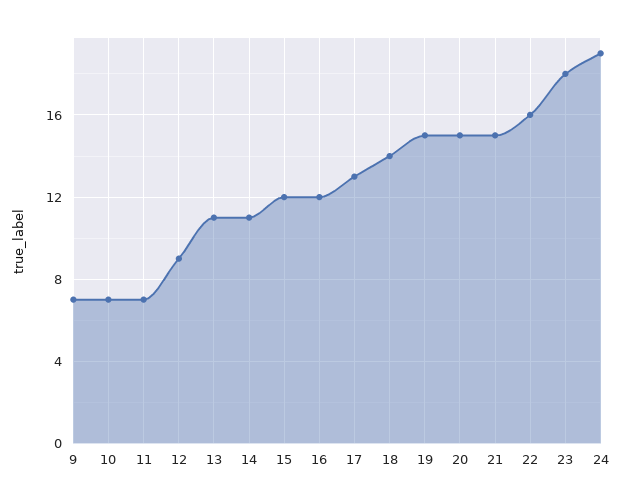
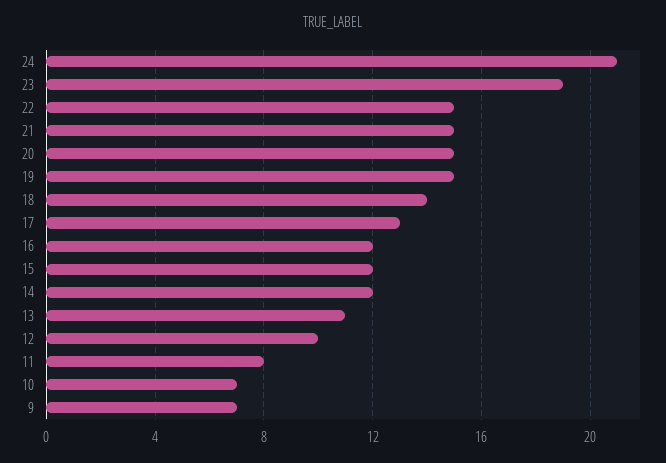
  {
    "9": 7,
    "10": 7,
-   "11": 7,
+   "11": 8,
-   "12": 9,
+   "12": 10,
    "13": 11,
-   "14": 11,
+   "14": 12,
    "15": 12,
    "16": 12,
    "17": 13,
    "18": 14,
    "19": 15,
    "20": 15,
    "21": 15,
-   "22": 16,
+   "22": 15,
-   "23": 18,
+   "23": 19,
-   "24": 19
+   "24": 21
  }

